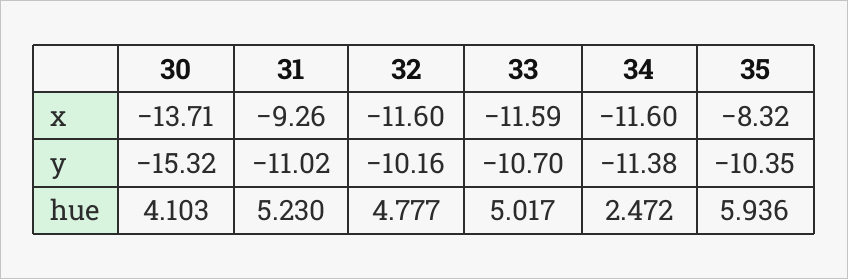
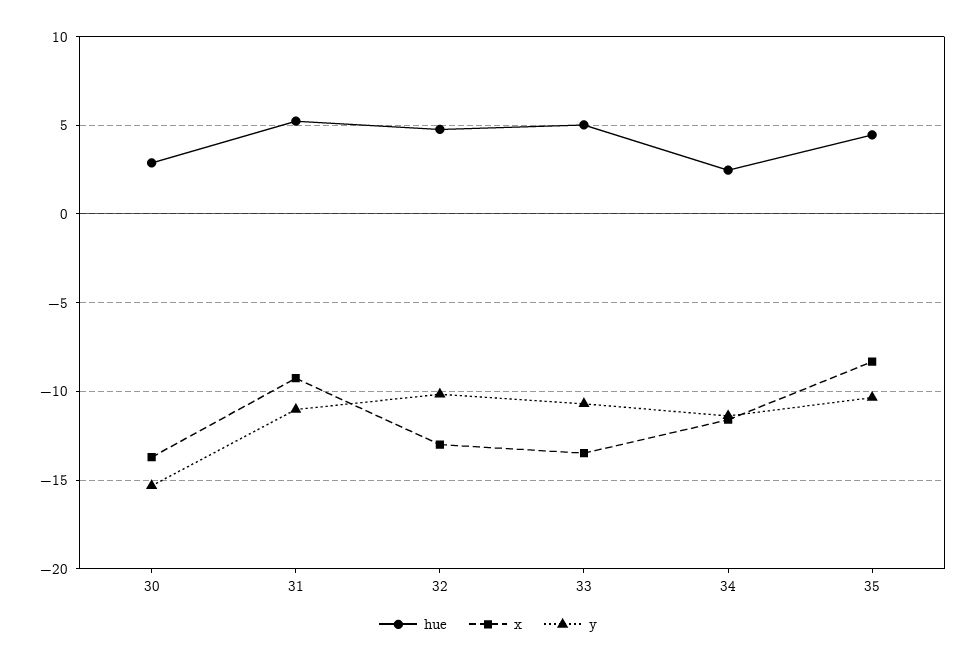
  {
    "x": {
      "30": -13.71,
      "31": -9.26,
-     "32": -11.6,
+     "32": -13,
-     "33": -11.59,
+     "33": -13.5,
      "34": -11.6,
      "35": -8.32
    },
    "y": {
      "30": -15.32,
      "31": -11.02,
      "32": -10.16,
      "33": -10.7,
      "34": -11.38,
      "35": -10.35
    },
    "hue": {
-     "30": 4.103,
+     "30": 3,
      "31": 5.23,
      "32": 4.777,
      "33": 5.017,
      "34": 2.472,
-     "35": 5.936
+     "35": 4.5
    }
  }

